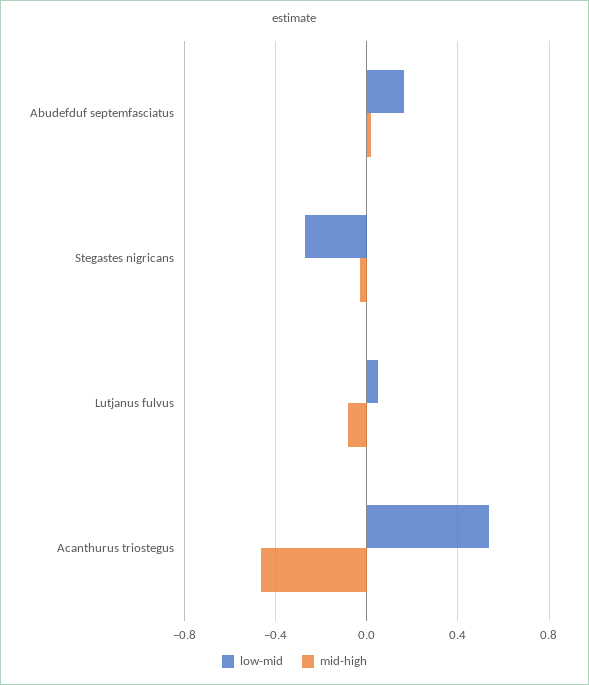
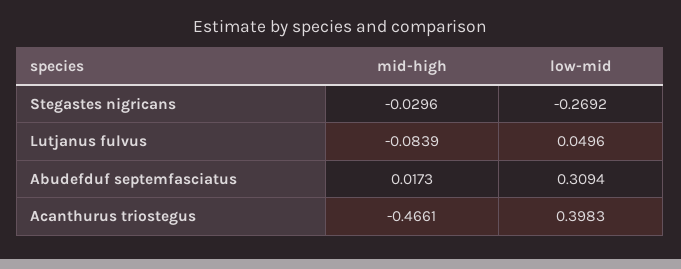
  {
    "low-mid": {
-     "Abudefduf septemfasciatus": 0.15,
+     "Abudefduf septemfasciatus": 0.3094,
      "Stegastes nigricans": -0.2692,
      "Lutjanus fulvus": 0.0496,
-     "Acanthurus triostegus": 0.55
+     "Acanthurus triostegus": 0.3983
    },
    "mid-high": {
      "Abudefduf septemfasciatus": 0.0173,
      "Stegastes nigricans": -0.0296,
      "Lutjanus fulvus": -0.0839,
      "Acanthurus triostegus": -0.4661
    }
  }

